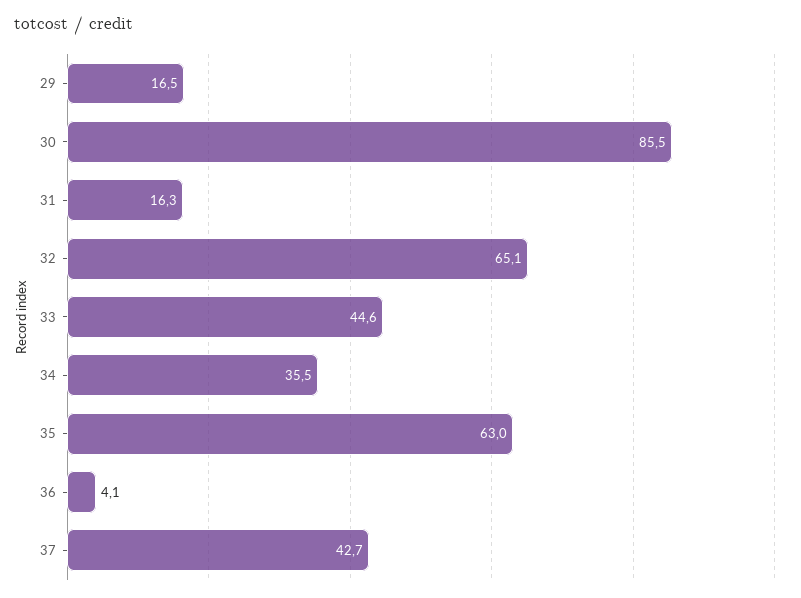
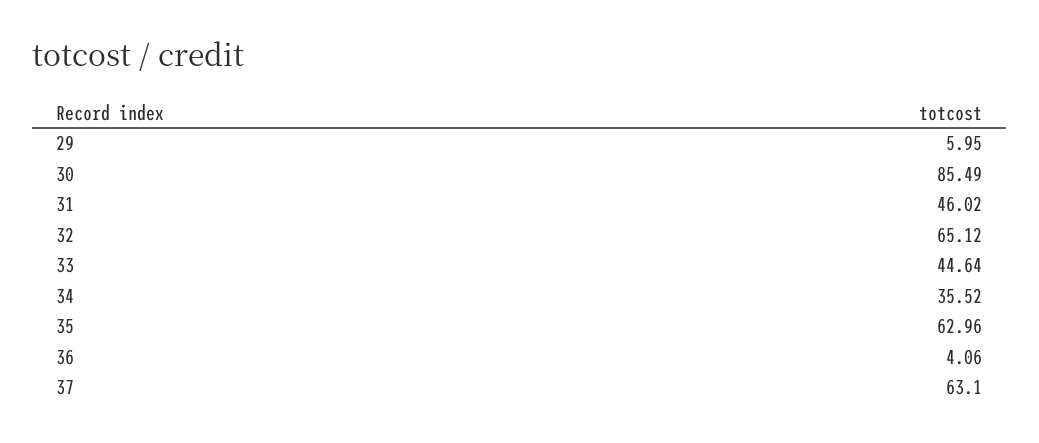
  {
-   "29": 16.5,
+   "29": 5.95,
    "30": 85.49,
-   "31": 16.3,
+   "31": 46.02,
    "32": 65.12,
    "33": 44.64,
    "34": 35.52,
    "35": 62.96,
    "36": 4.06,
-   "37": 42.7
+   "37": 63.1
  }

